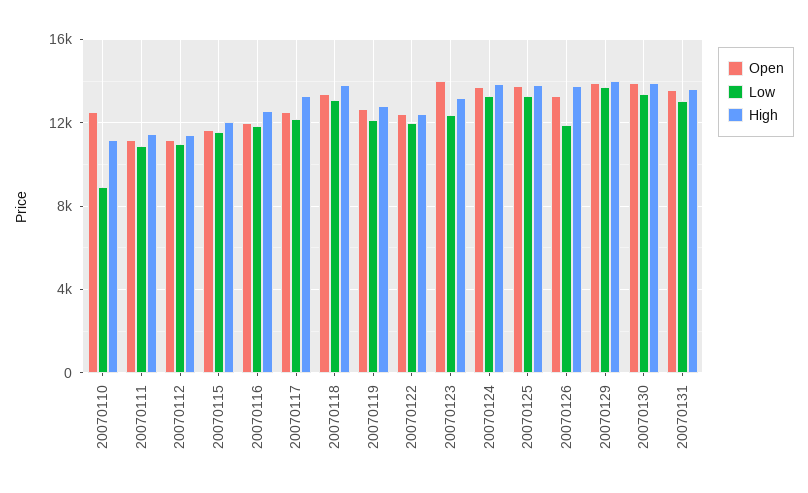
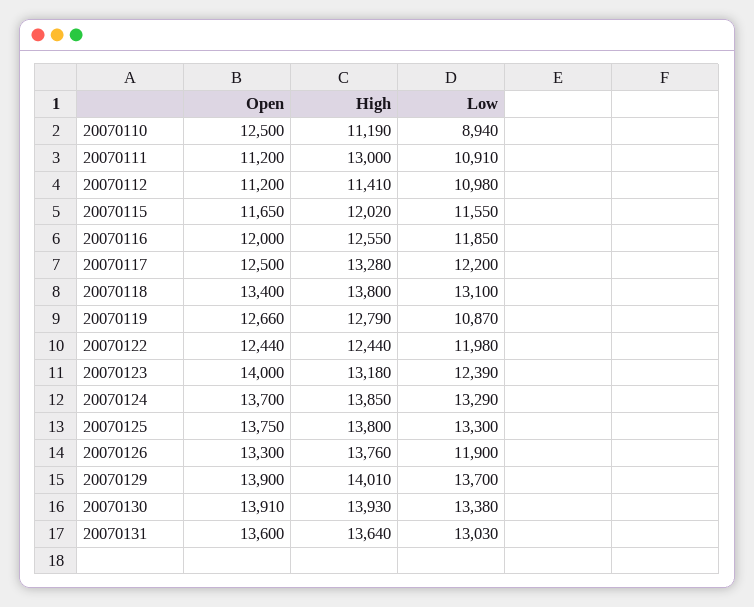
  {
    "Open": {
      "20070110": 12500,
      "20070111": 11200,
      "20070112": 11200,
      "20070115": 11650,
      "20070116": 12000,
      "20070117": 12500,
      "20070118": 13400,
      "20070119": 12660,
      "20070122": 12440,
      "20070123": 14000,
      "20070124": 13700,
      "20070125": 13750,
      "20070126": 13300,
      "20070129": 13900,
      "20070130": 13910,
      "20070131": 13600
    },
    "Low": {
      "20070110": 8940,
      "20070111": 10910,
      "20070112": 10980,
      "20070115": 11550,
      "20070116": 11850,
      "20070117": 12200,
      "20070118": 13100,
-     "20070119": 12000,
+     "20070119": 10870,
      "20070122": 11980,
      "20070123": 12390,
      "20070124": 13290,
      "20070125": 13300,
      "20070126": 11900,
      "20070129": 13700,
      "20070130": 13380,
      "20070131": 13030
    },
    "High": {
      "20070110": 11190,
-     "20070111": 11500,
+     "20070111": 13000,
      "20070112": 11410,
      "20070115": 12020,
      "20070116": 12550,
      "20070117": 13280,
      "20070118": 13800,
      "20070119": 12790,
      "20070122": 12440,
      "20070123": 13180,
      "20070124": 13850,
      "20070125": 13800,
      "20070126": 13760,
      "20070129": 14010,
      "20070130": 13930,
      "20070131": 13640
    }
  }

